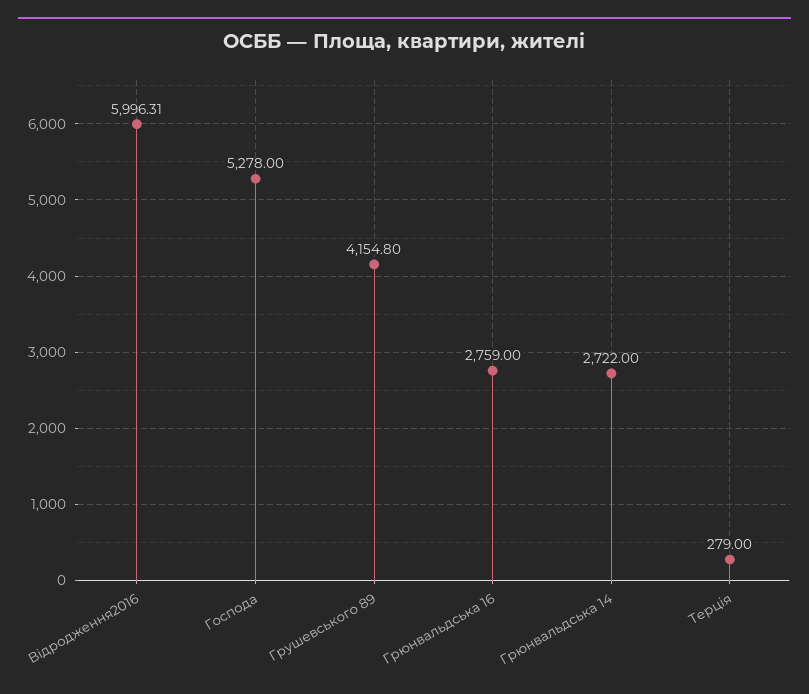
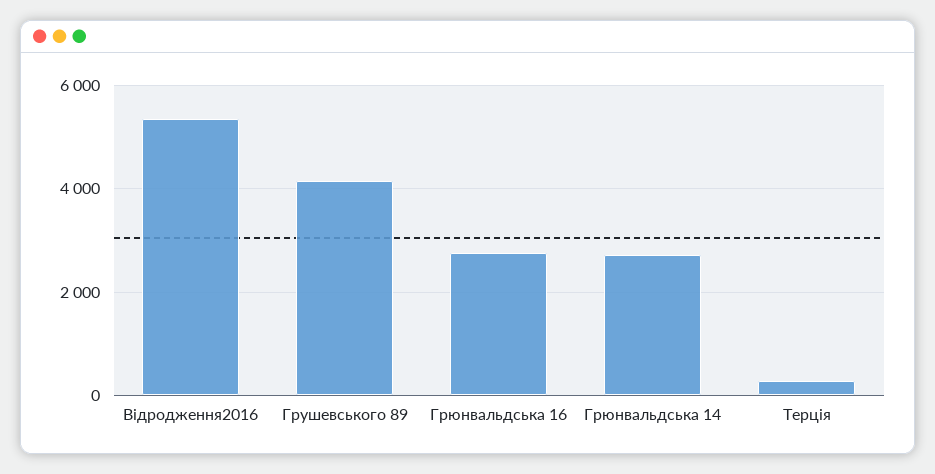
  {
-   "Відродження2016": 5996.31,
+   "Відродження2016": 5400,
-   "Господа": 5278,
    "Грушевського 89": 4154.8,
    "Грюнвальдська 16": 2759,
    "Грюнвальдська 14": 2722,
    "Терція": 279
  }

